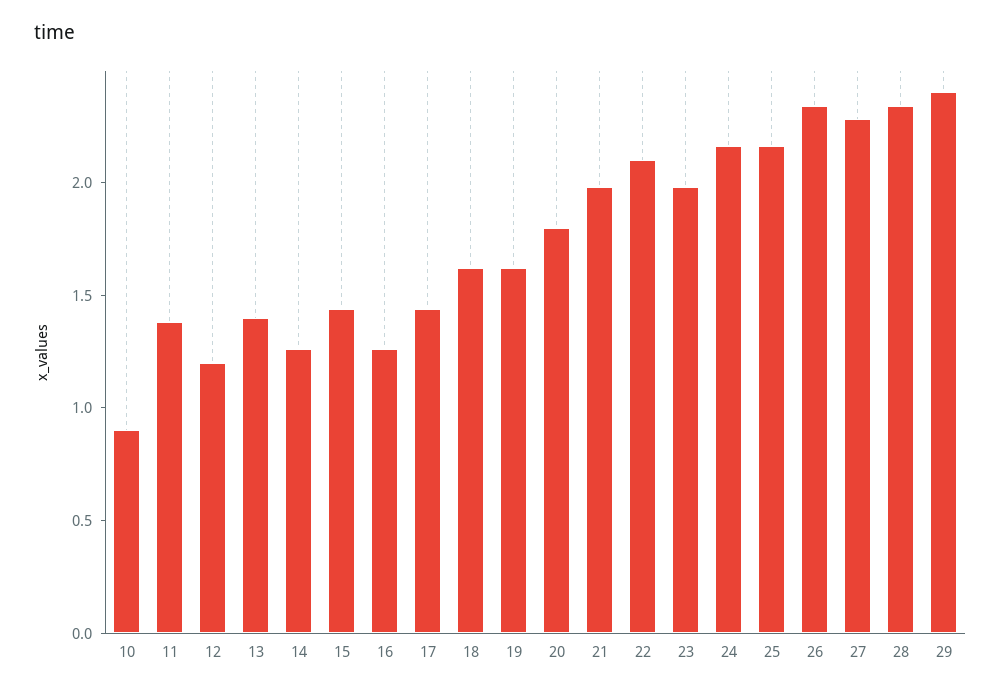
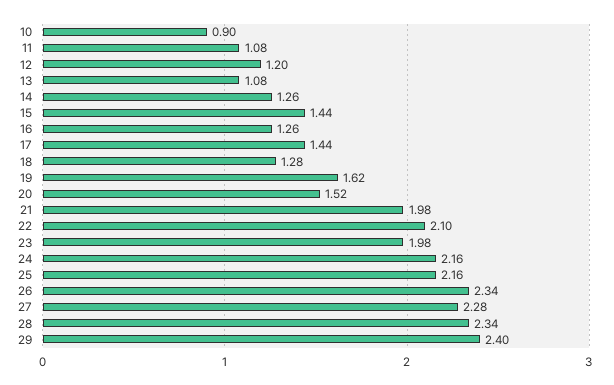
  {
    "10": 0.9,
-   "11": 1.4,
+   "11": 1.08,
    "12": 1.2,
-   "13": 1.4,
+   "13": 1.08,
    "14": 1.26,
    "15": 1.44,
    "16": 1.26,
    "17": 1.44,
-   "18": 1.6,
+   "18": 1.28,
    "19": 1.62,
-   "20": 1.8,
+   "20": 1.52,
    "21": 1.98,
    "22": 2.1,
    "23": 1.98,
    "24": 2.16,
    "25": 2.16,
    "26": 2.34,
    "27": 2.28,
    "28": 2.34,
    "29": 2.4
  }

